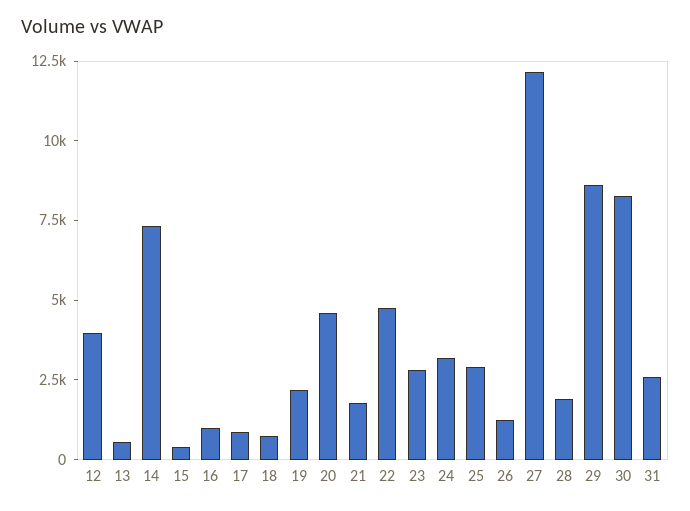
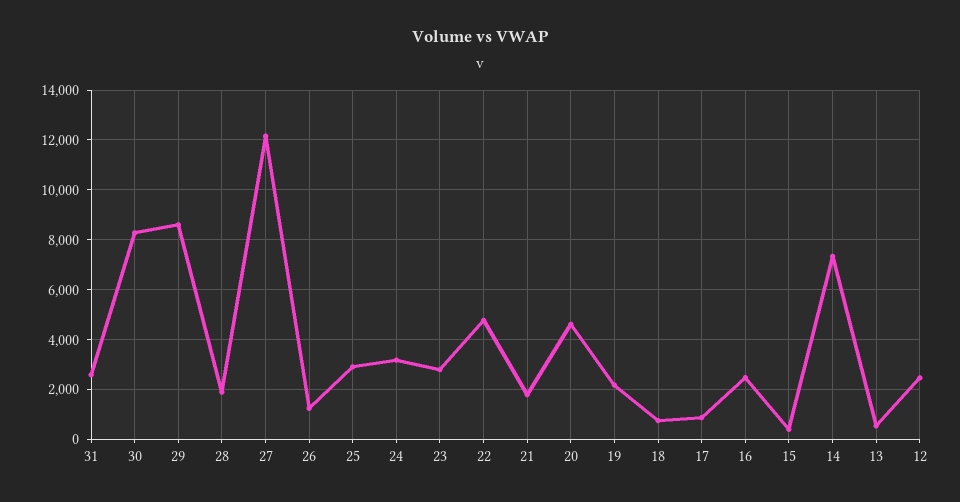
  {
-   "12": 4000,
+   "12": 2500,
    "13": 500,
    "14": 7250,
    "15": 500,
-   "16": 1000,
+   "16": 2500,
    "17": 750,
    "18": 750,
    "19": 2250,
    "20": 4500,
    "21": 1750,
    "22": 4750,
    "23": 2750,
    "24": 3250,
    "25": 3000,
    "26": 1250,
    "27": 12250,
    "28": 2000,
    "29": 8500,
    "30": 8250,
    "31": 2500
  }

